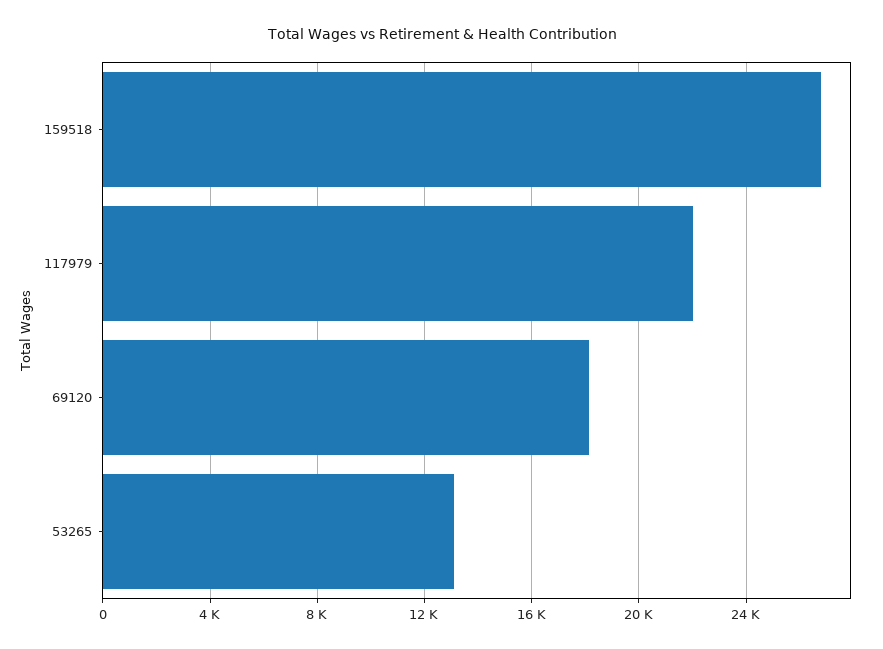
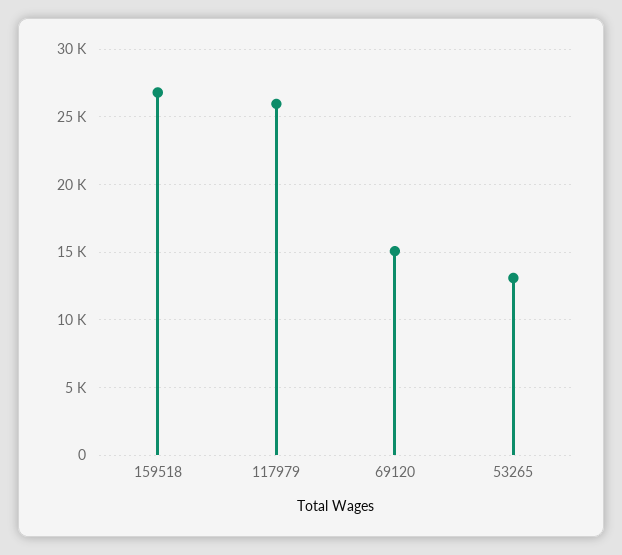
  {
    "159518": 27000,
-   "117979": 22000,
+   "117979": 26000,
-   "69120": 18000,
+   "69120": 15000,
    "53265": 13000
  }

